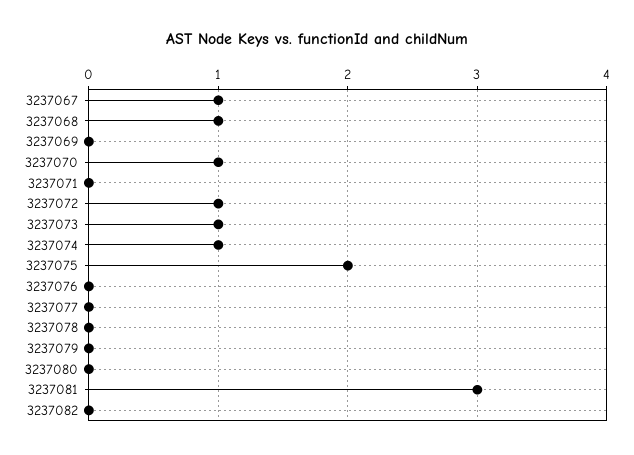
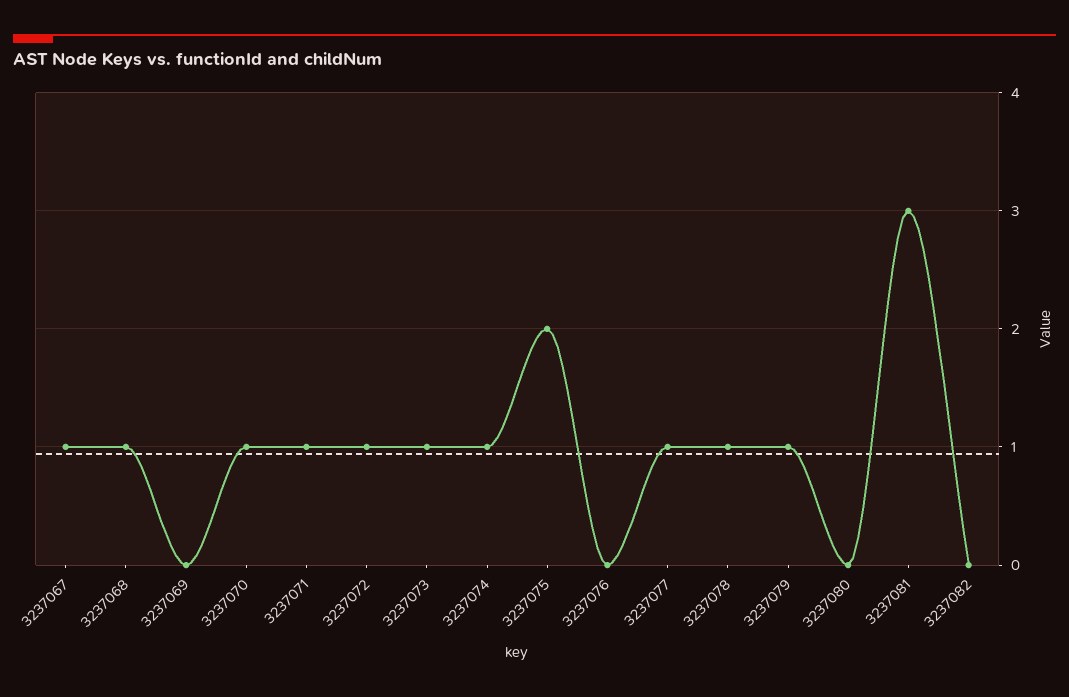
  {
    "3237067": 1,
    "3237068": 1,
    "3237069": 0,
    "3237070": 1,
-   "3237071": 0,
+   "3237071": 1,
    "3237072": 1,
    "3237073": 1,
    "3237074": 1,
    "3237075": 2,
    "3237076": 0,
-   "3237077": 0,
+   "3237077": 1,
-   "3237078": 0,
+   "3237078": 1,
-   "3237079": 0,
+   "3237079": 1,
    "3237080": 0,
    "3237081": 3,
    "3237082": 0
  }

